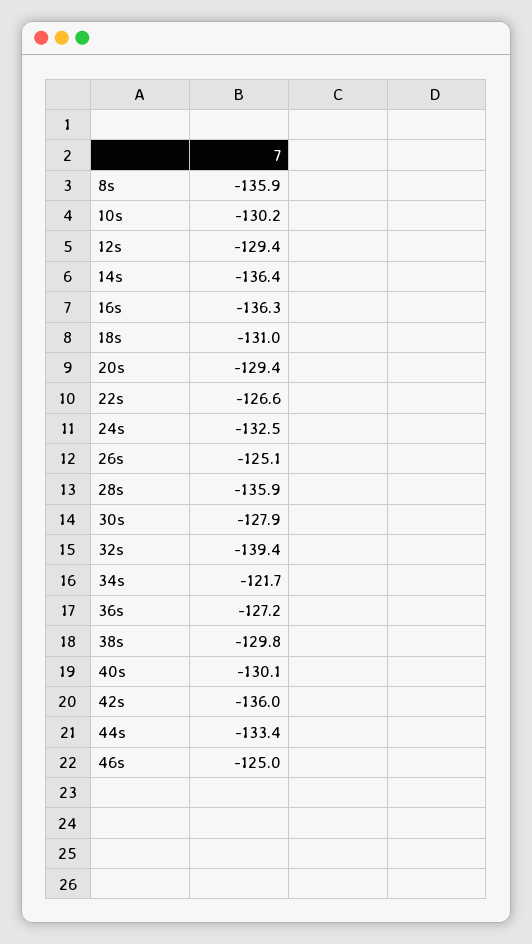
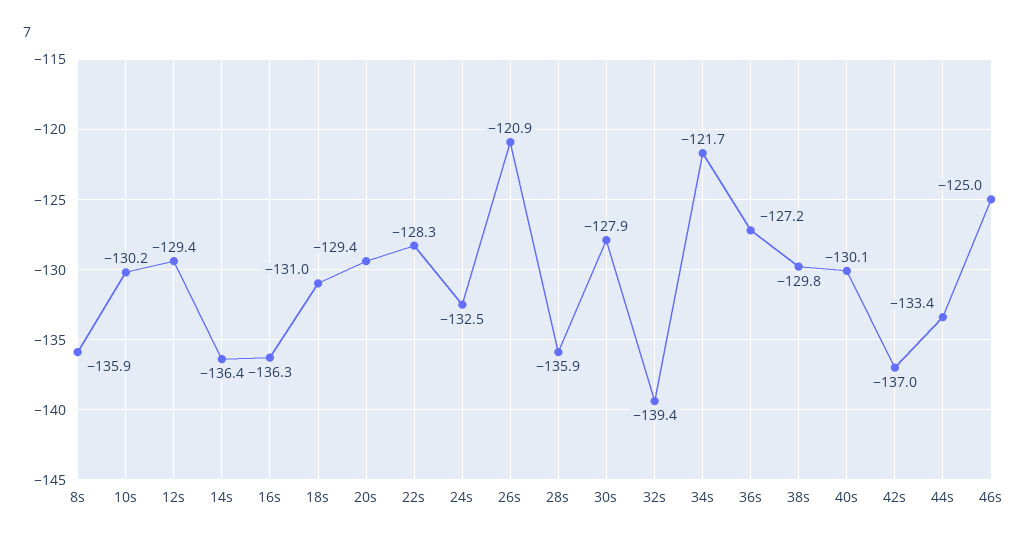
  {
    "8s": -135.9,
    "10s": -130.2,
    "12s": -129.4,
    "14s": -136.4,
    "16s": -136.3,
    "18s": -131,
    "20s": -129.4,
-   "22s": -126.6,
+   "22s": -128.3,
    "24s": -132.5,
-   "26s": -125.1,
+   "26s": -120.9,
    "28s": -135.9,
    "30s": -127.9,
    "32s": -139.4,
    "34s": -121.7,
    "36s": -127.2,
    "38s": -129.8,
    "40s": -130.1,
-   "42s": -136,
+   "42s": -137,
    "44s": -133.4,
    "46s": -125
  }

